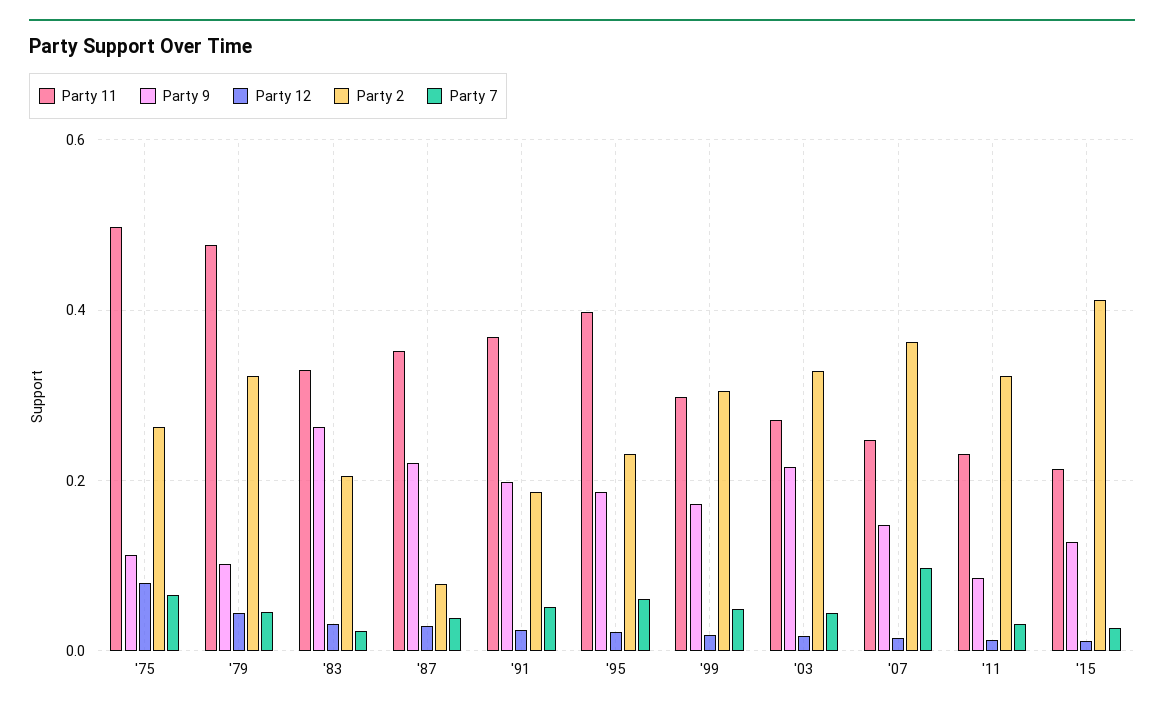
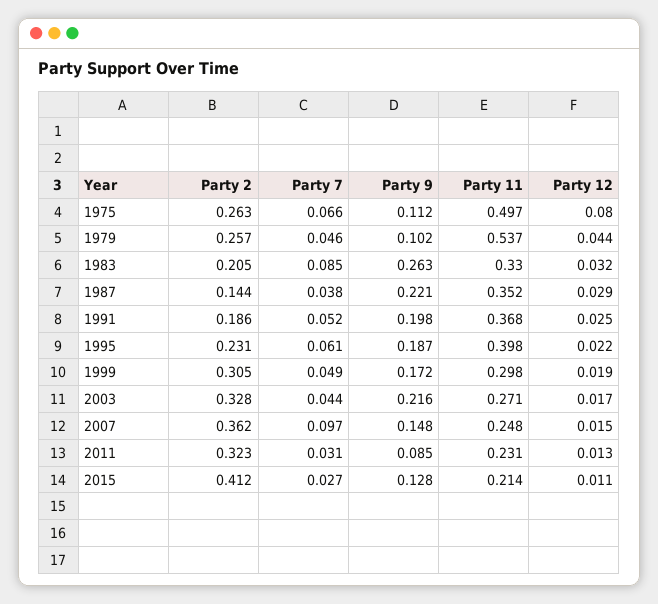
  {
    "Party 11": {
      "'75": 0.497,
-     "'79": 0.48,
+     "'79": 0.537,
      "'83": 0.33,
      "'87": 0.352,
      "'91": 0.368,
      "'95": 0.398,
      "'99": 0.298,
      "'03": 0.271,
      "'07": 0.248,
      "'11": 0.231,
      "'15": 0.214
    },
    "Party 9": {
      "'75": 0.112,
      "'79": 0.102,
      "'83": 0.263,
      "'87": 0.221,
      "'91": 0.198,
      "'95": 0.187,
      "'99": 0.172,
      "'03": 0.216,
      "'07": 0.148,
      "'11": 0.085,
      "'15": 0.128
    },
    "Party 12": {
      "'75": 0.08,
      "'79": 0.044,
      "'83": 0.032,
      "'87": 0.029,
      "'91": 0.025,
      "'95": 0.022,
      "'99": 0.019,
      "'03": 0.017,
      "'07": 0.015,
      "'11": 0.013,
      "'15": 0.011
    },
    "Party 2": {
      "'75": 0.263,
-     "'79": 0.32,
+     "'79": 0.257,
      "'83": 0.205,
-     "'87": 0.08,
+     "'87": 0.144,
      "'91": 0.186,
      "'95": 0.231,
      "'99": 0.305,
      "'03": 0.328,
      "'07": 0.362,
      "'11": 0.323,
      "'15": 0.412
    },
    "Party 7": {
      "'75": 0.066,
      "'79": 0.046,
-     "'83": 0.02,
+     "'83": 0.085,
      "'87": 0.038,
      "'91": 0.052,
      "'95": 0.061,
      "'99": 0.049,
      "'03": 0.044,
      "'07": 0.097,
      "'11": 0.031,
      "'15": 0.027
    }
  }

